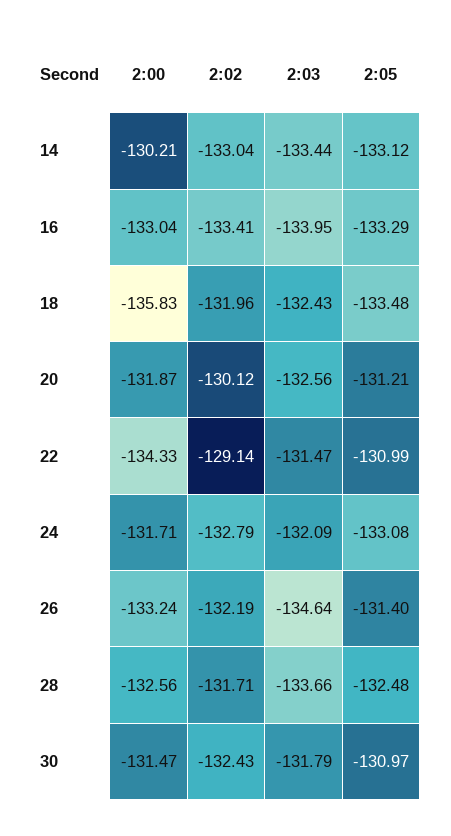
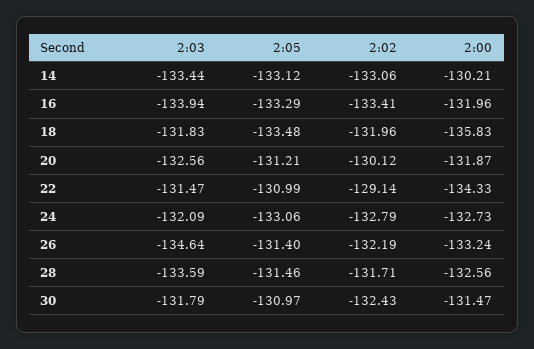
  {
    "2:00": {
      "14": -130.21,
-     "16": -133.04,
+     "16": -131.96,
      "18": -135.83,
      "20": -131.87,
      "22": -134.33,
-     "24": -131.71,
+     "24": -132.73,
      "26": -133.24,
      "28": -132.56,
      "30": -131.47
    },
    "2:02": {
-     "14": -133.04,
+     "14": -133.06,
      "16": -133.41,
      "18": -131.96,
      "20": -130.12,
      "22": -129.14,
      "24": -132.79,
      "26": -132.19,
      "28": -131.71,
      "30": -132.43
    },
    "2:03": {
      "14": -133.44,
-     "16": -133.95,
+     "16": -133.94,
-     "18": -132.43,
+     "18": -131.83,
      "20": -132.56,
      "22": -131.47,
      "24": -132.09,
      "26": -134.64,
-     "28": -133.66,
+     "28": -133.59,
      "30": -131.79
    },
    "2:05": {
      "14": -133.12,
      "16": -133.29,
      "18": -133.48,
      "20": -131.21,
      "22": -130.99,
-     "24": -133.08,
+     "24": -133.06,
      "26": -131.4,
-     "28": -132.48,
+     "28": -131.46,
      "30": -130.97
    }
  }

